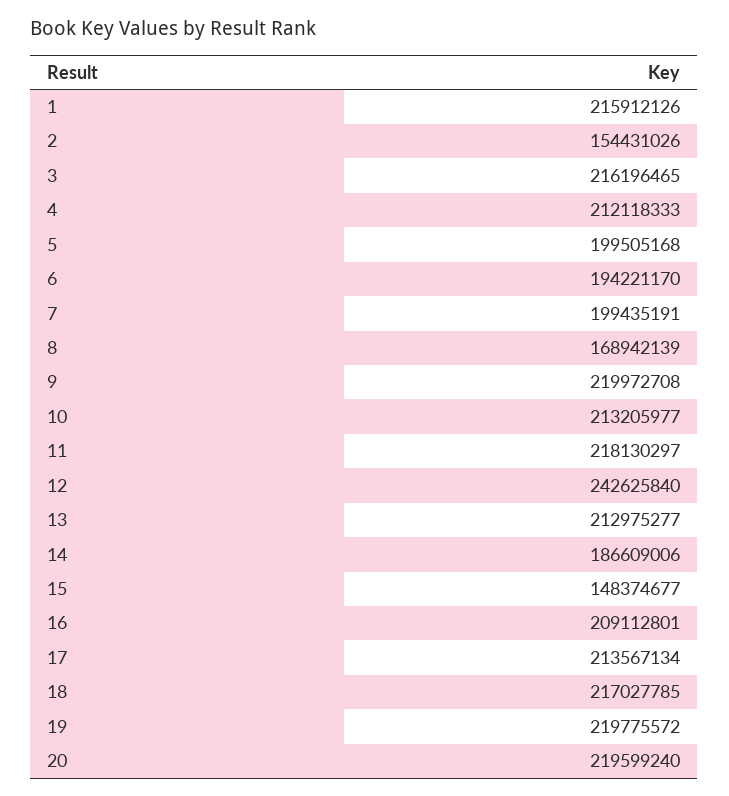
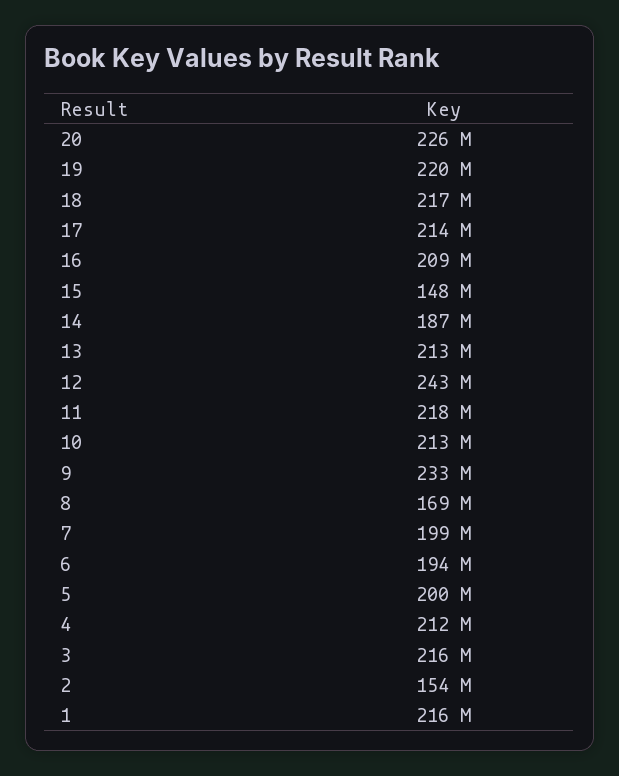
  {
    "1": 215912126,
    "2": 154431026,
    "3": 216196465,
    "4": 212118333,
    "5": 199505168,
    "6": 194221170,
    "7": 199435191,
    "8": 168942139,
-   "9": 219972708,
+   "9": 233000000,
    "10": 213205977,
    "11": 218130297,
    "12": 242625840,
    "13": 212975277,
    "14": 186609006,
    "15": 148374677,
    "16": 209112801,
    "17": 213567134,
    "18": 217027785,
    "19": 219775572,
-   "20": 219599240
+   "20": 226000000
  }

